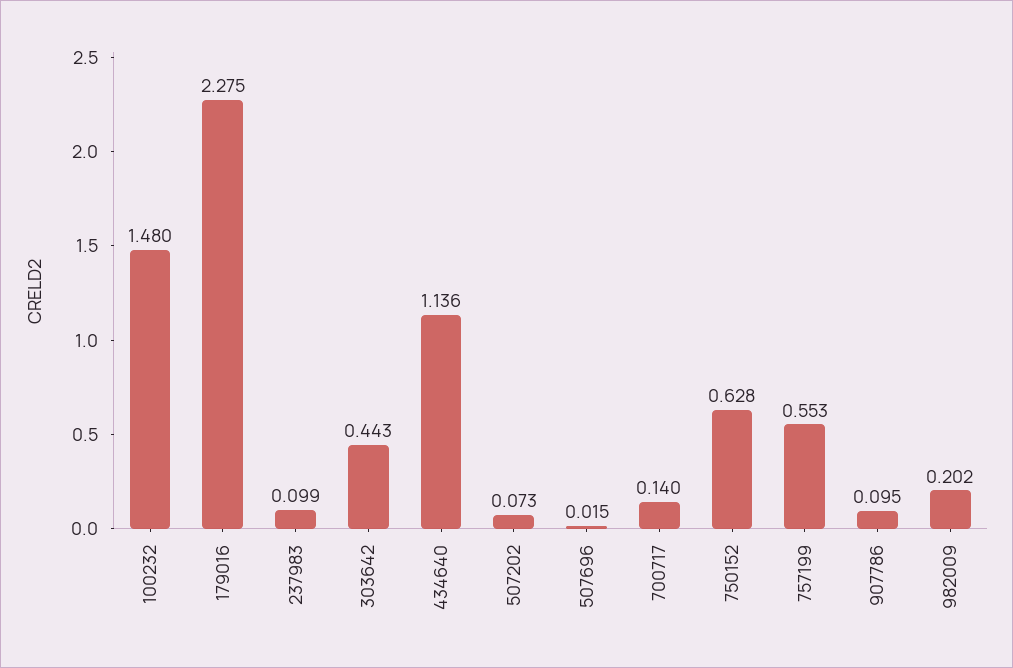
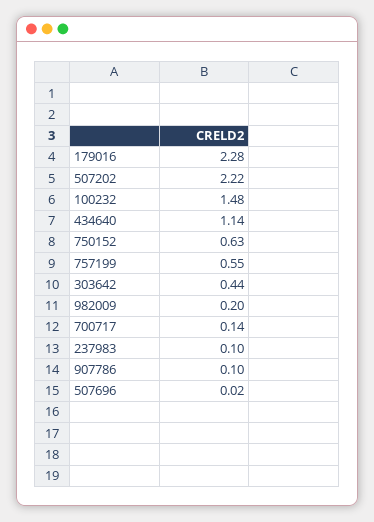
  {
    "100232": 1.48,
    "179016": 2.275,
    "237983": 0.099,
    "303642": 0.443,
    "434640": 1.136,
-   "507202": 0.073,
+   "507202": 2.22,
    "507696": 0.015,
    "700717": 0.14,
    "750152": 0.628,
    "757199": 0.553,
    "907786": 0.095,
    "982009": 0.202
  }

